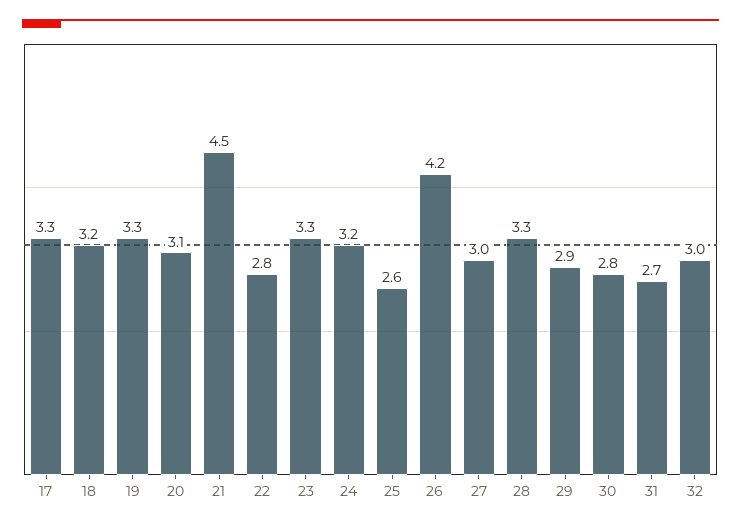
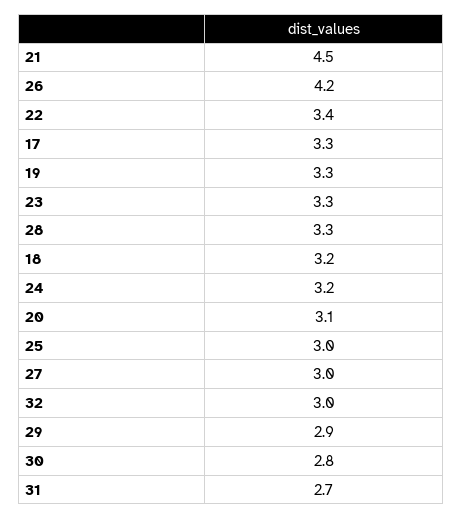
  {
    "17": 3.3,
    "18": 3.2,
    "19": 3.3,
    "20": 3.1,
    "21": 4.5,
-   "22": 2.8,
+   "22": 3.4,
    "23": 3.3,
    "24": 3.2,
-   "25": 2.6,
+   "25": 3,
    "26": 4.2,
    "27": 3,
    "28": 3.3,
    "29": 2.9,
    "30": 2.8,
    "31": 2.7,
    "32": 3
  }

